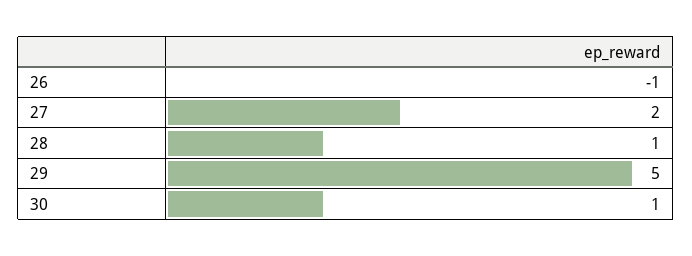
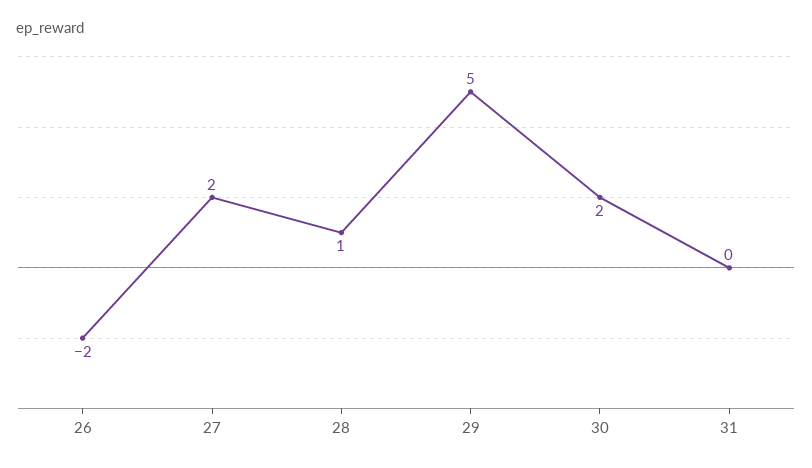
  {
-   "26": -1,
+   "26": -2,
    "27": 2,
    "28": 1,
    "29": 5,
-   "30": 1
+   "30": 2,
+   "31": 0
  }

